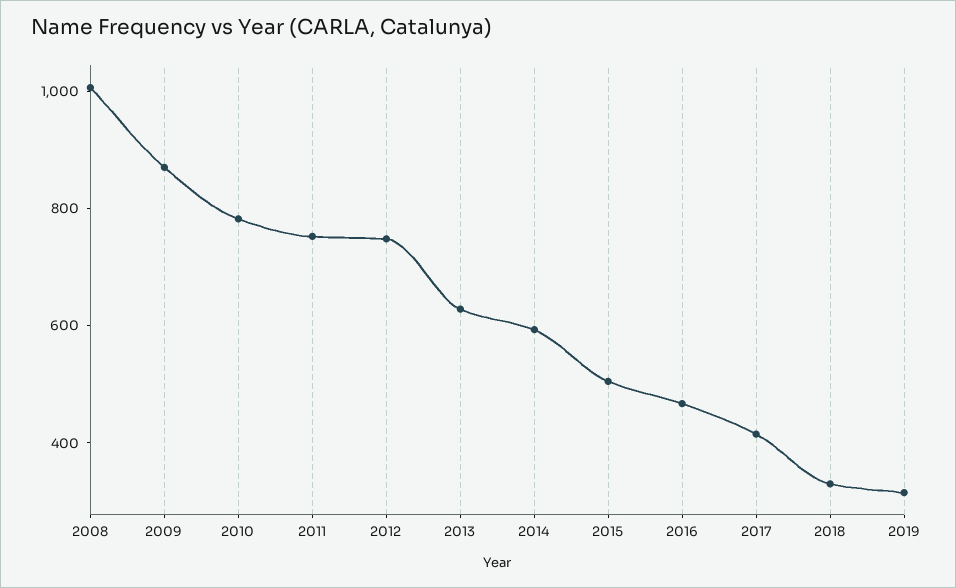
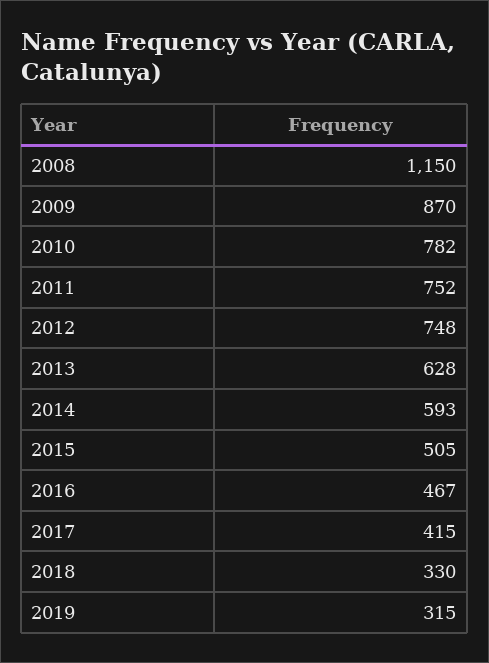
  {
-   "2008": 1000,
+   "2008": 1150,
    "2009": 870,
    "2010": 782,
    "2011": 752,
    "2012": 748,
    "2013": 628,
    "2014": 593,
    "2015": 505,
    "2016": 467,
    "2017": 415,
    "2018": 330,
    "2019": 315
  }

